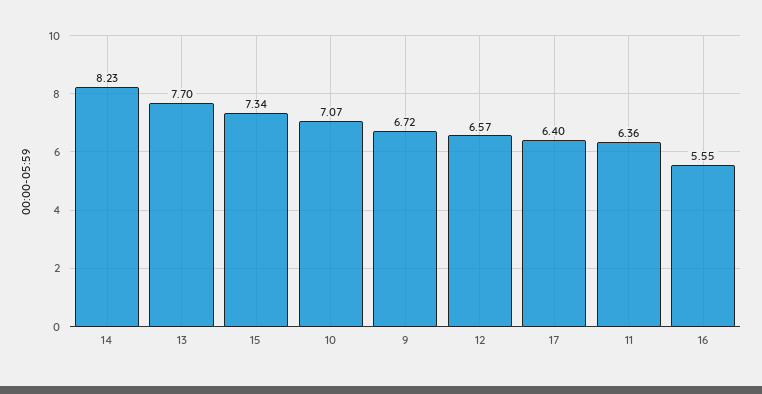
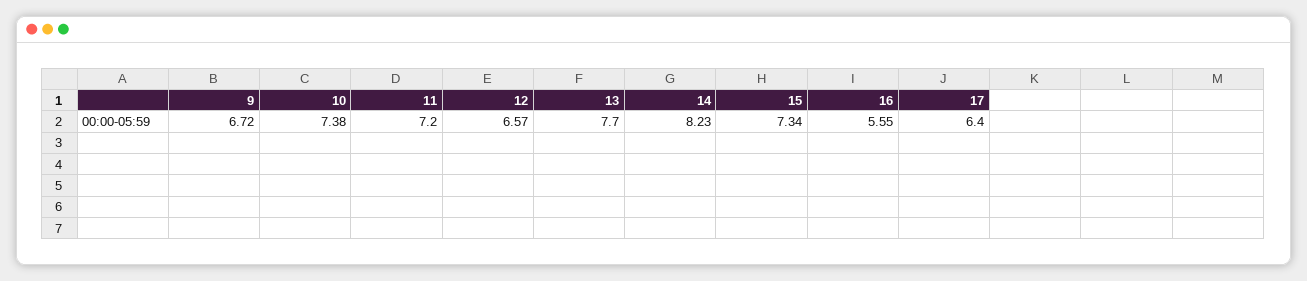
  {
    "14": 8.23,
    "13": 7.7,
    "15": 7.34,
-   "10": 7.07,
+   "10": 7.38,
    "9": 6.72,
    "12": 6.57,
    "17": 6.4,
-   "11": 6.36,
+   "11": 7.2,
    "16": 5.55
  }

